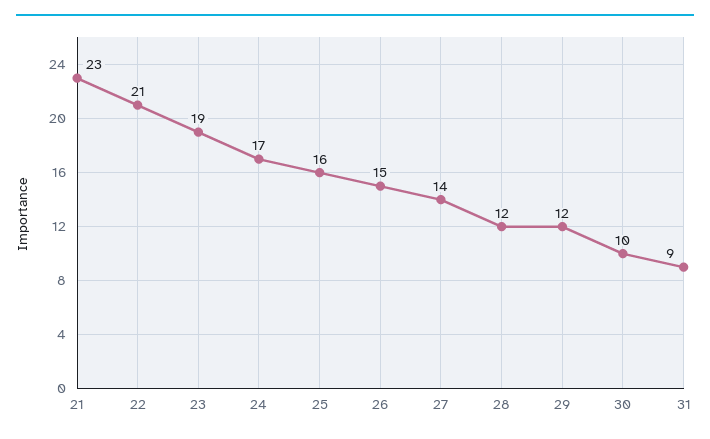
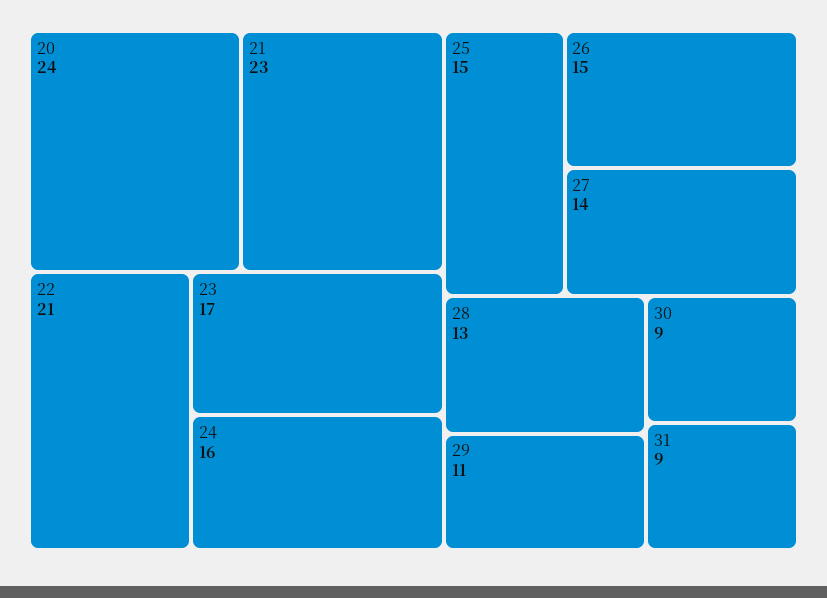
  {
    "21": 23,
    "22": 21,
-   "23": 19,
+   "23": 17,
-   "24": 17,
+   "24": 16,
-   "25": 16,
+   "25": 15,
    "26": 15,
    "27": 14,
-   "28": 12,
+   "28": 13,
-   "29": 12,
+   "29": 11,
-   "30": 10,
+   "30": 9,
-   "31": 9
+   "31": 9,
+   "20": 24
  }

